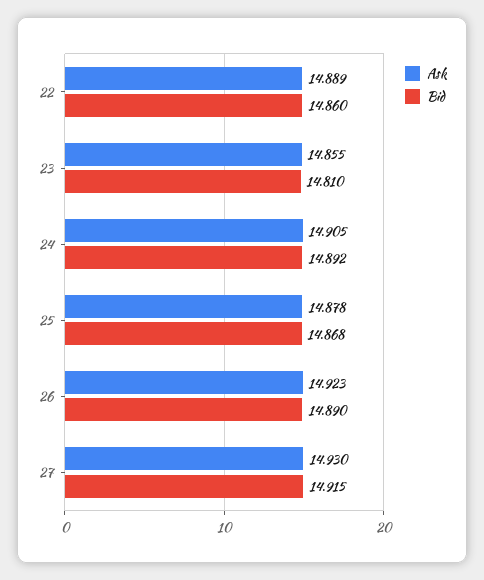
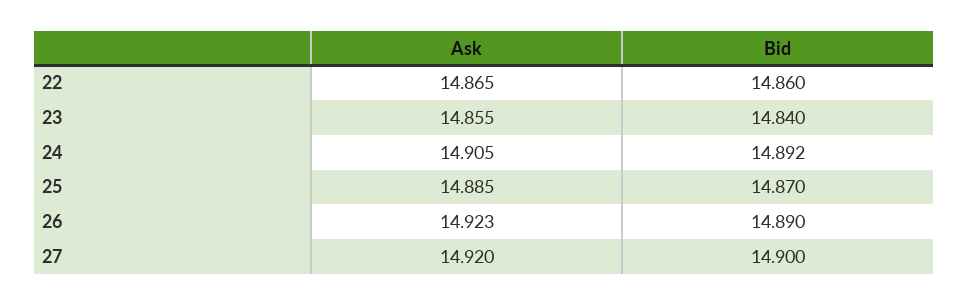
  {
    "Ask": {
-     "22": 14.889,
+     "22": 14.865,
      "23": 14.855,
      "24": 14.905,
-     "25": 14.878,
+     "25": 14.885,
      "26": 14.923,
-     "27": 14.93
+     "27": 14.92
    },
    "Bid": {
      "22": 14.86,
-     "23": 14.81,
+     "23": 14.84,
      "24": 14.892,
-     "25": 14.868,
+     "25": 14.87,
      "26": 14.89,
-     "27": 14.915
+     "27": 14.9
    }
  }

